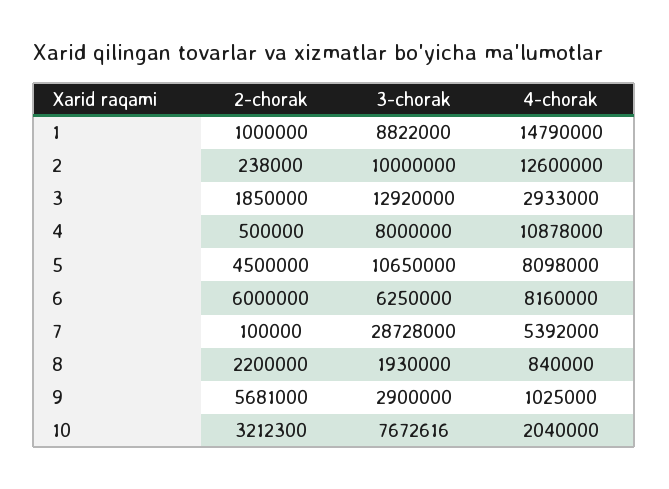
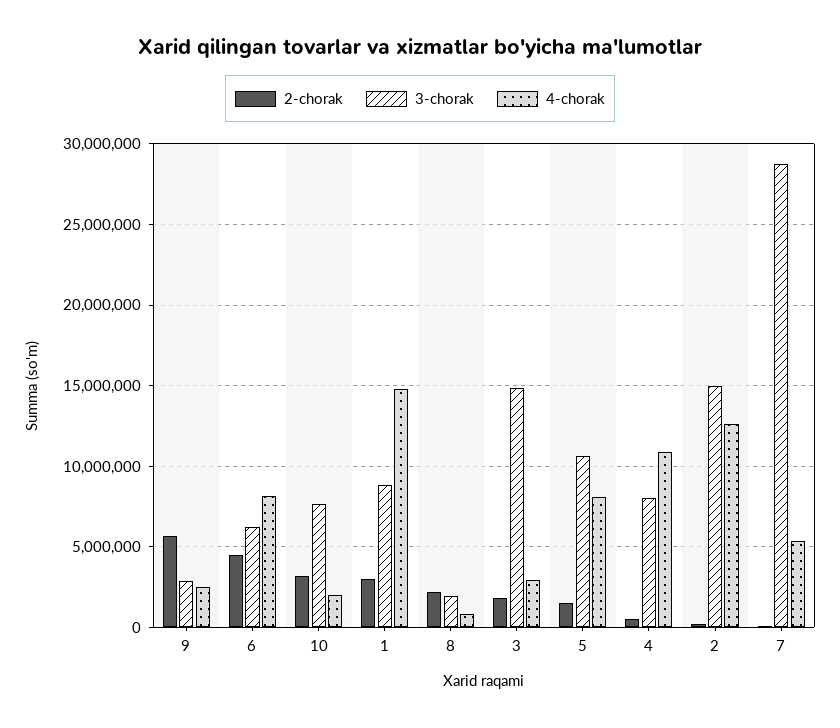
  {
    "2-chorak": {
-     "1": 1000000,
+     "1": 3000000,
      "2": 238000,
      "3": 1850000,
      "4": 500000,
-     "5": 4500000,
+     "5": 1500000,
-     "6": 6000000,
+     "6": 4500000,
      "7": 100000,
      "8": 2200000,
      "9": 5681000,
      "10": 3212300
    },
    "3-chorak": {
      "1": 8822000,
-     "2": 10000000,
+     "2": 15000000,
-     "3": 12920000,
+     "3": 15000000,
      "4": 8000000,
      "5": 10650000,
      "6": 6250000,
      "7": 28728000,
      "8": 1930000,
      "9": 2900000,
      "10": 7672616
    },
    "4-chorak": {
      "1": 14790000,
      "2": 12600000,
      "3": 2933000,
      "4": 10878000,
      "5": 8098000,
      "6": 8160000,
      "7": 5392000,
      "8": 840000,
-     "9": 1025000,
+     "9": 2500000,
      "10": 2040000
    }
  }

